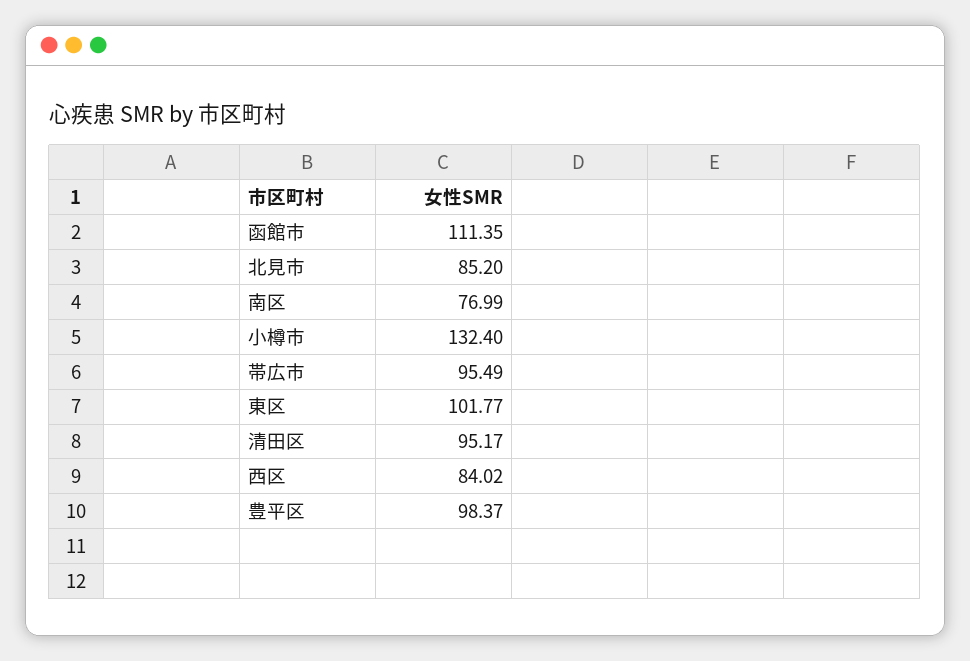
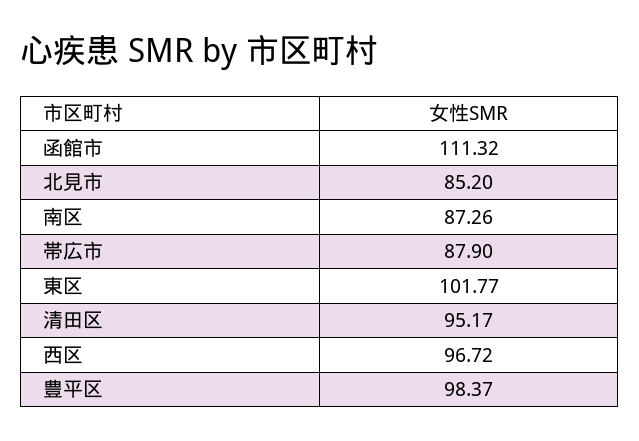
  {
-   "函館市": 111.35,
+   "函館市": 111.32,
    "北見市": 85.2,
-   "南区": 76.99,
+   "南区": 87.26,
-   "小樽市": 132.4,
-   "帯広市": 95.49,
+   "帯広市": 87.9,
    "東区": 101.77,
    "清田区": 95.17,
-   "西区": 84.02,
+   "西区": 96.72,
    "豊平区": 98.37
  }

